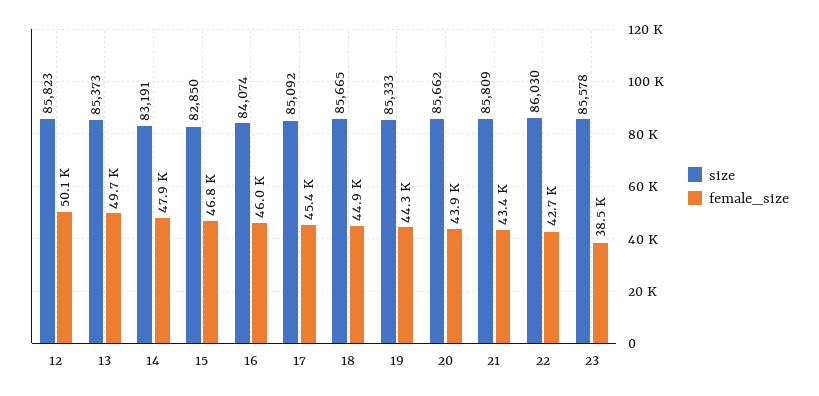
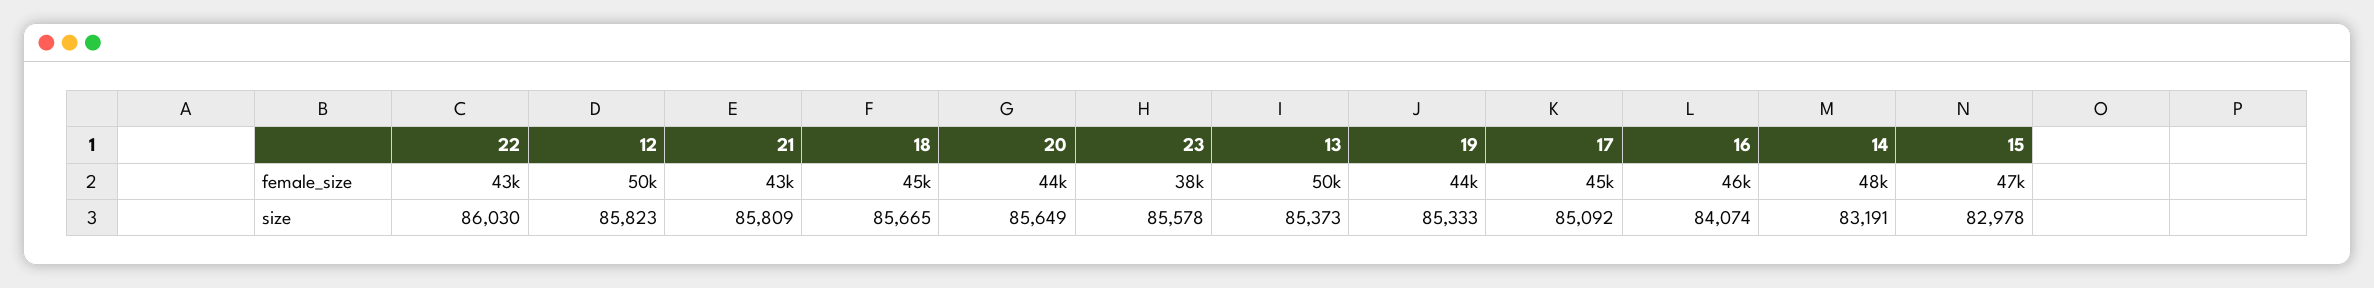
  {
    "size": {
      "12": 85823,
      "13": 85373,
      "14": 83191,
-     "15": 82850,
+     "15": 82978,
      "16": 84074,
      "17": 85092,
      "18": 85665,
      "19": 85333,
-     "20": 85662,
+     "20": 85649,
      "21": 85809,
      "22": 86030,
      "23": 85578
    },
    "female_size": {
      "12": 50100,
      "13": 49700,
      "14": 47900,
      "15": 46800,
      "16": 46000,
      "17": 45400,
      "18": 44900,
      "19": 44300,
      "20": 43900,
      "21": 43400,
      "22": 42700,
      "23": 38500
    }
  }

